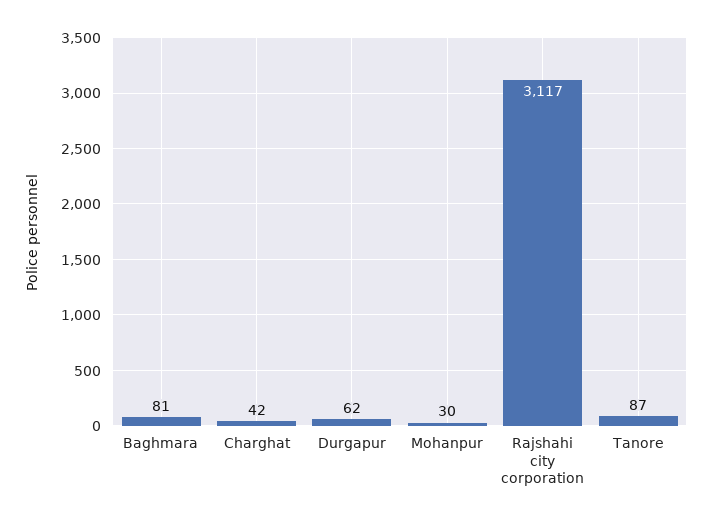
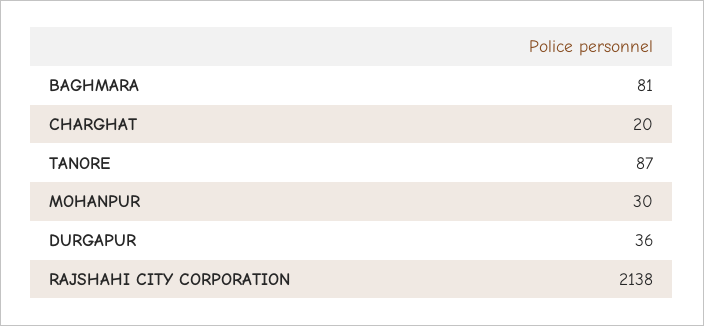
  {
    "Baghmara": 81,
-   "Charghat": 42,
+   "Charghat": 20,
-   "Durgapur": 62,
+   "Durgapur": 36,
    "Mohanpur": 30,
-   "Rajshahi city corporation": 3117,
+   "Rajshahi city corporation": 2138,
    "Tanore": 87
  }

